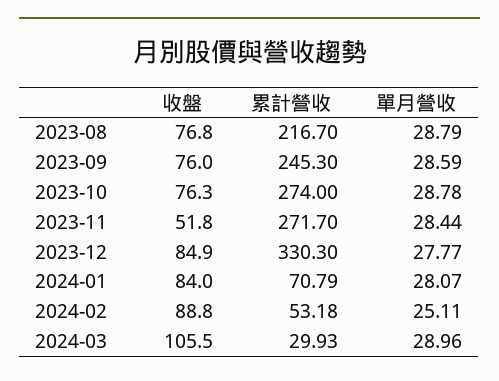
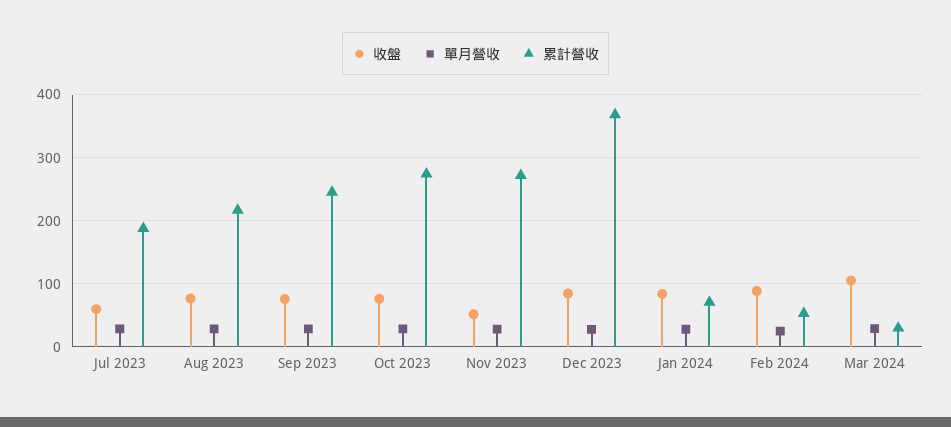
  {
    "收盤": {
      "2023-08": 76.8,
      "2023-09": 76,
      "2023-10": 76.3,
      "2023-11": 51.8,
      "2023-12": 84.9,
      "2024-01": 84,
      "2024-02": 88.8,
-     "2024-03": 105.5
+     "2024-03": 105.5,
+     "Jul 2023": 60
    },
    "累計營收": {
      "2023-08": 216.7,
      "2023-09": 245.3,
      "2023-10": 274,
      "2023-11": 271.7,
-     "2023-12": 330.3,
+     "2023-12": 370,
      "2024-01": 70.79,
      "2024-02": 53.18,
-     "2024-03": 29.93
+     "2024-03": 29.93,
+     "Jul 2023": 190
    },
    "單月營收": {
      "2023-08": 28.79,
      "2023-09": 28.59,
      "2023-10": 28.78,
      "2023-11": 28.44,
      "2023-12": 27.77,
      "2024-01": 28.07,
      "2024-02": 25.11,
-     "2024-03": 28.96
+     "2024-03": 28.96,
+     "Jul 2023": 30
    }
  }

